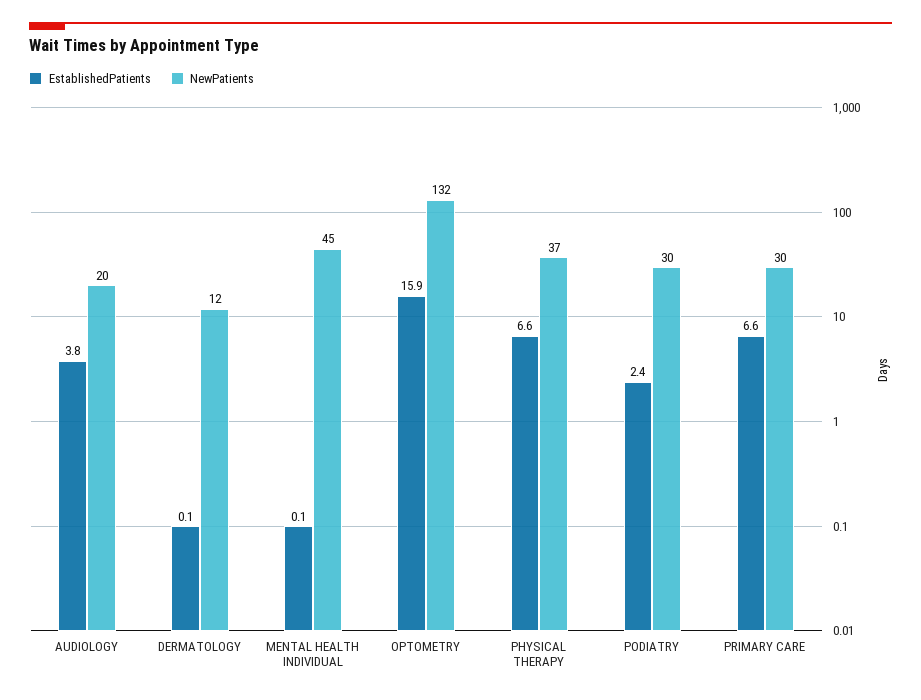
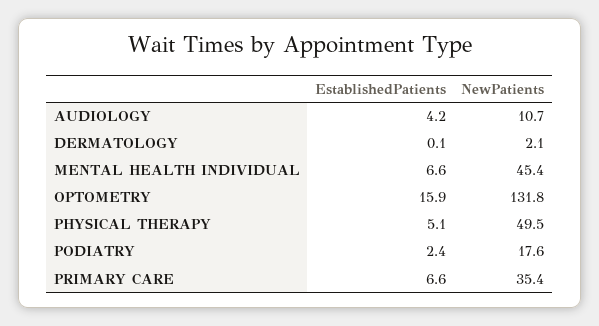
  {
    "EstablishedPatients": {
-     "AUDIOLOGY": 3.8,
+     "AUDIOLOGY": 4.2,
      "DERMATOLOGY": 0.1,
-     "MENTAL HEALTH INDIVIDUAL": 0.1,
+     "MENTAL HEALTH INDIVIDUAL": 6.6,
      "OPTOMETRY": 15.9,
-     "PHYSICAL THERAPY": 6.6,
+     "PHYSICAL THERAPY": 5.1,
      "PODIATRY": 2.4,
      "PRIMARY CARE": 6.6
    },
    "NewPatients": {
-     "AUDIOLOGY": 20,
+     "AUDIOLOGY": 10.7,
-     "DERMATOLOGY": 12,
+     "DERMATOLOGY": 2.1,
      "MENTAL HEALTH INDIVIDUAL": 45.4,
      "OPTOMETRY": 131.8,
-     "PHYSICAL THERAPY": 37,
+     "PHYSICAL THERAPY": 49.5,
-     "PODIATRY": 30,
+     "PODIATRY": 17.6,
-     "PRIMARY CARE": 30
+     "PRIMARY CARE": 35.4
    }
  }

